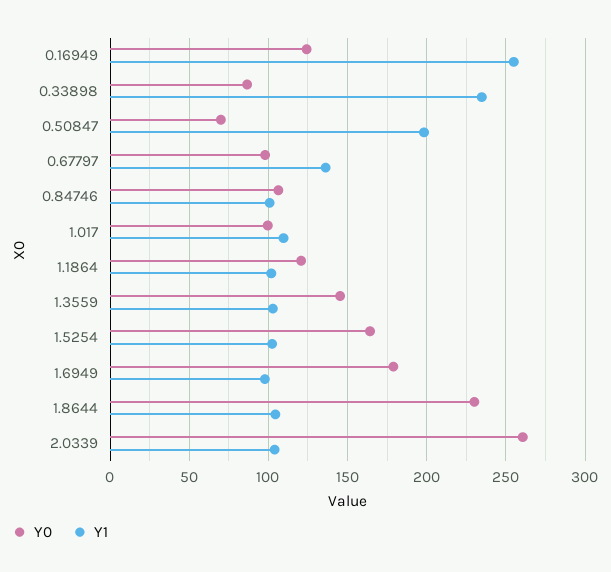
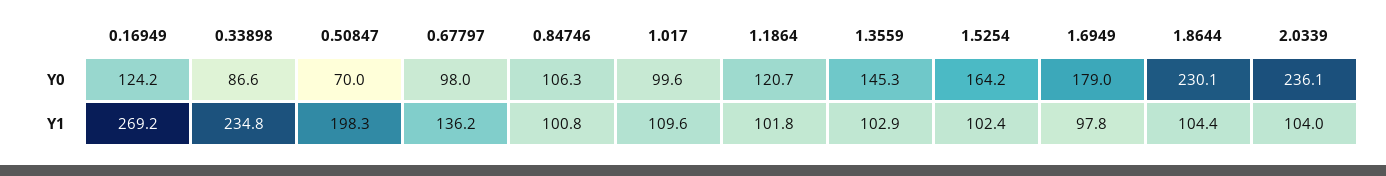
  {
    "Y0": {
      "0.16949": 124.2,
      "0.33898": 86.6,
      "0.50847": 70,
      "0.67797": 98,
      "0.84746": 106.3,
      "1.017": 99.6,
      "1.1864": 120.7,
      "1.3559": 145.3,
      "1.5254": 164.2,
      "1.6949": 179,
      "1.8644": 230.1,
-     "2.0339": 260
+     "2.0339": 236.1
    },
    "Y1": {
-     "0.16949": 255,
+     "0.16949": 269.2,
      "0.33898": 234.8,
      "0.50847": 198.3,
      "0.67797": 136.2,
      "0.84746": 100.8,
      "1.017": 109.6,
      "1.1864": 101.8,
      "1.3559": 102.9,
      "1.5254": 102.4,
      "1.6949": 97.8,
      "1.8644": 104.4,
      "2.0339": 104
    }
  }

